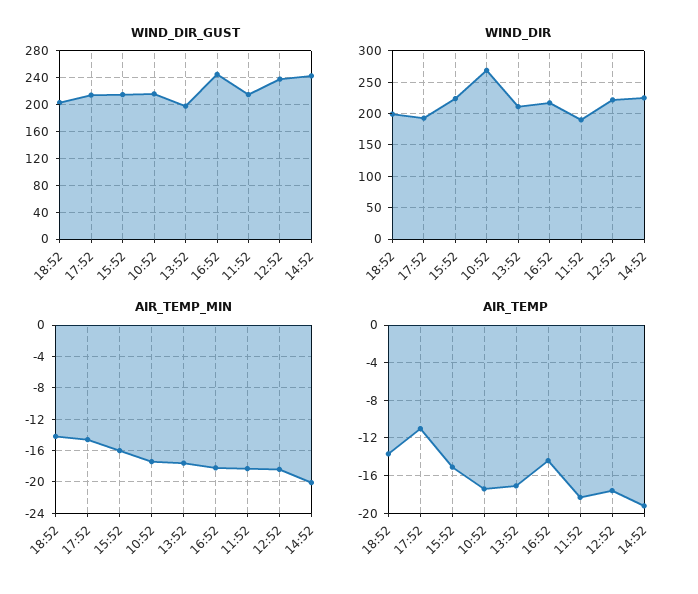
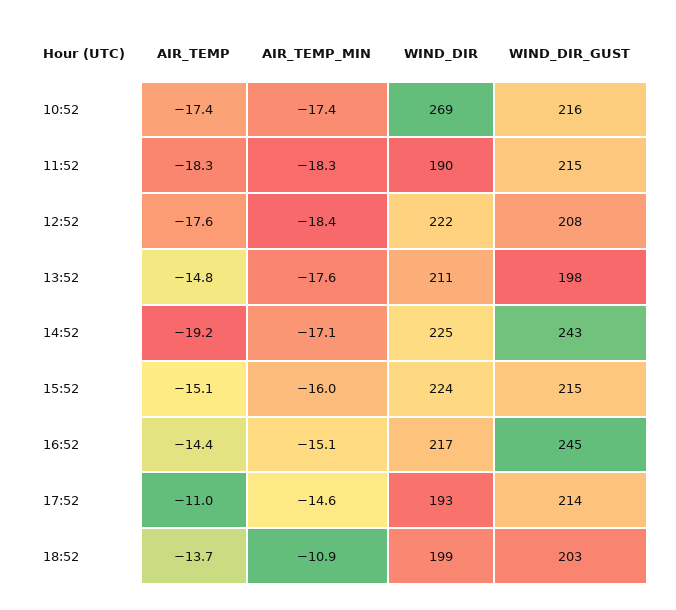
  {
    "WIND_DIR_GUST": {
      "18:52": 203,
      "17:52": 214,
      "15:52": 215,
      "10:52": 216,
      "13:52": 198,
      "16:52": 245,
      "11:52": 215,
-     "12:52": 240,
+     "12:52": 208,
      "14:52": 243
    },
    "WIND_DIR": {
      "18:52": 199,
      "17:52": 193,
      "15:52": 224,
      "10:52": 269,
      "13:52": 211,
      "16:52": 217,
      "11:52": 190,
      "12:52": 222,
      "14:52": 225
    },
    "AIR_TEMP_MIN": {
-     "18:52": -14,
+     "18:52": -10.9,
      "17:52": -14.6,
      "15:52": -16,
      "10:52": -17.4,
      "13:52": -17.6,
-     "16:52": -18,
+     "16:52": -15.1,
      "11:52": -18.3,
      "12:52": -18.4,
-     "14:52": -20
+     "14:52": -17.1
    },
    "AIR_TEMP": {
      "18:52": -13.7,
      "17:52": -11,
      "15:52": -15.1,
      "10:52": -17.4,
-     "13:52": -17,
+     "13:52": -14.8,
      "16:52": -14.4,
      "11:52": -18.3,
      "12:52": -17.6,
      "14:52": -19.2
    }
  }

